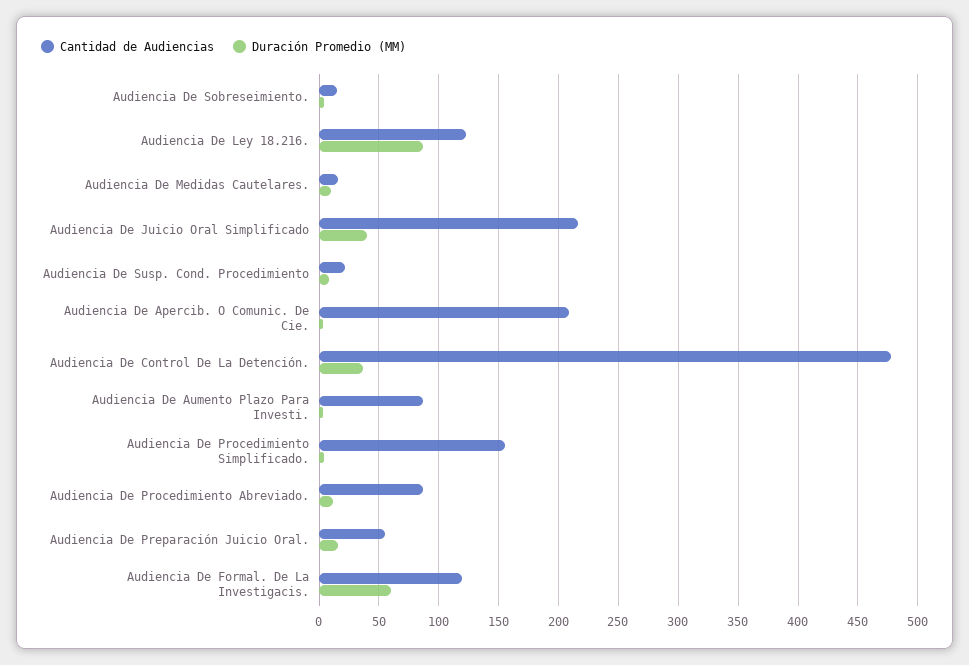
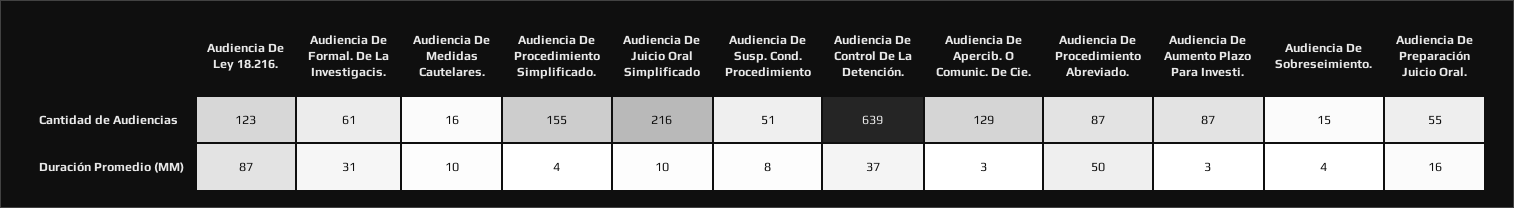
  {
    "Cantidad de Audiencias": {
      "Audiencia De Sobreseimiento.": 15,
      "Audiencia De Ley 18.216.": 123,
      "Audiencia De Medidas Cautelares.": 16,
      "Audiencia De Juicio Oral Simplificado": 216,
-     "Audiencia De Susp. Cond. Procedimiento": 20,
+     "Audiencia De Susp. Cond. Procedimiento": 51,
-     "Audiencia De Apercib. O Comunic. De Cie.": 210,
+     "Audiencia De Apercib. O Comunic. De Cie.": 129,
-     "Audiencia De Control De La Detención.": 480,
+     "Audiencia De Control De La Detención.": 639,
      "Audiencia De Aumento Plazo Para Investi.": 87,
      "Audiencia De Procedimiento Simplificado.": 155,
      "Audiencia De Procedimiento Abreviado.": 87,
      "Audiencia De Preparación Juicio Oral.": 55,
-     "Audiencia De Formal. De La Investigacis.": 120
+     "Audiencia De Formal. De La Investigacis.": 61
    },
    "Duración Promedio (MM)": {
      "Audiencia De Sobreseimiento.": 4,
      "Audiencia De Ley 18.216.": 87,
      "Audiencia De Medidas Cautelares.": 10,
-     "Audiencia De Juicio Oral Simplificado": 40,
+     "Audiencia De Juicio Oral Simplificado": 10,
      "Audiencia De Susp. Cond. Procedimiento": 8,
      "Audiencia De Apercib. O Comunic. De Cie.": 3,
      "Audiencia De Control De La Detención.": 37,
      "Audiencia De Aumento Plazo Para Investi.": 3,
      "Audiencia De Procedimiento Simplificado.": 4,
-     "Audiencia De Procedimiento Abreviado.": 10,
+     "Audiencia De Procedimiento Abreviado.": 50,
      "Audiencia De Preparación Juicio Oral.": 16,
-     "Audiencia De Formal. De La Investigacis.": 60
+     "Audiencia De Formal. De La Investigacis.": 31
    }
  }

